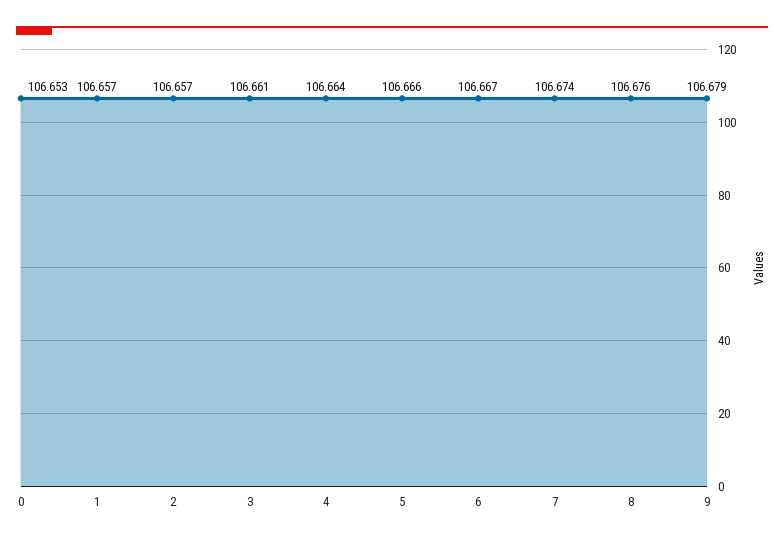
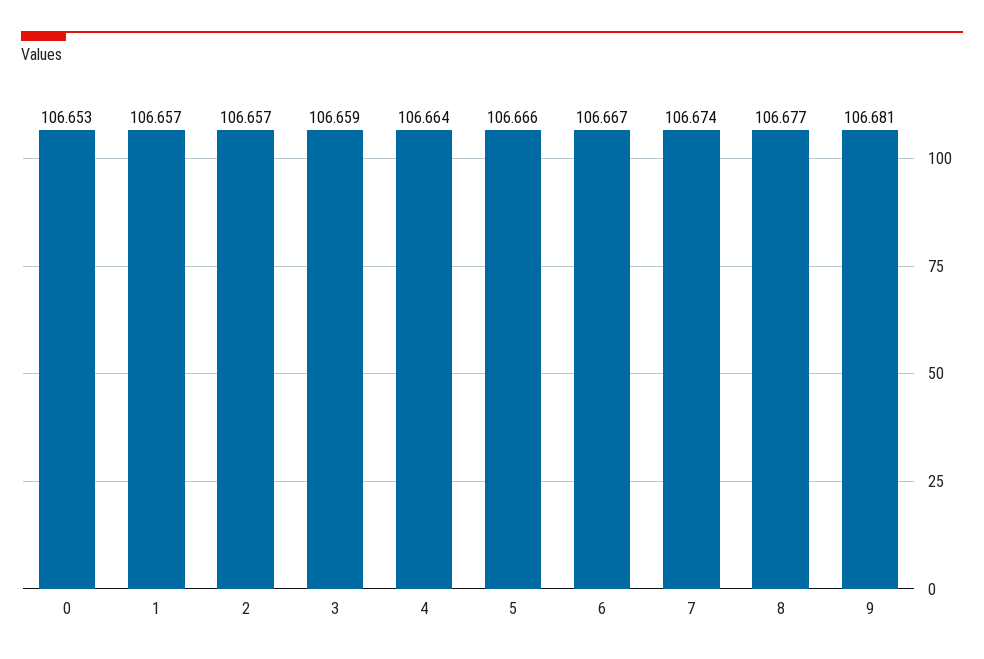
  {
    "0": 106.653,
    "1": 106.657,
    "2": 106.657,
-   "3": 106.661,
+   "3": 106.659,
    "4": 106.664,
    "5": 106.666,
    "6": 106.667,
    "7": 106.674,
-   "8": 106.676,
+   "8": 106.677,
-   "9": 106.679
+   "9": 106.681
  }

